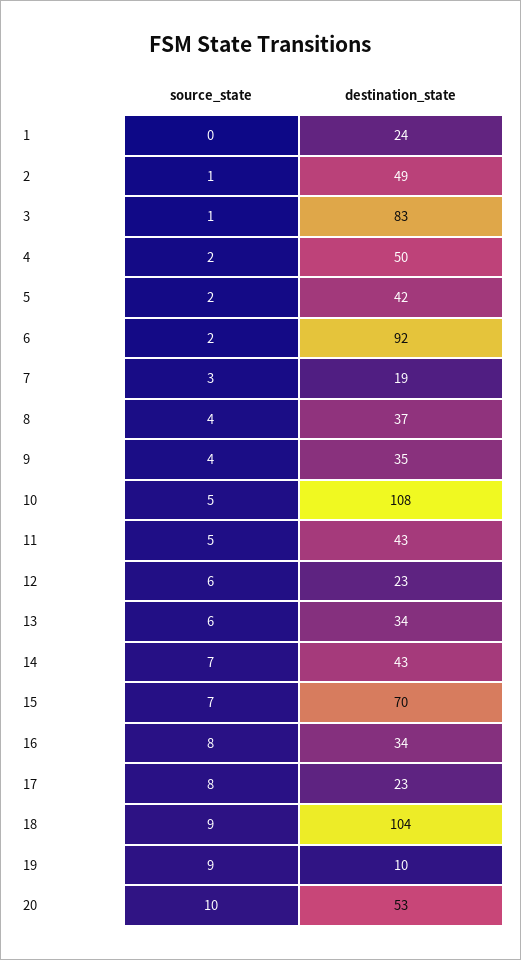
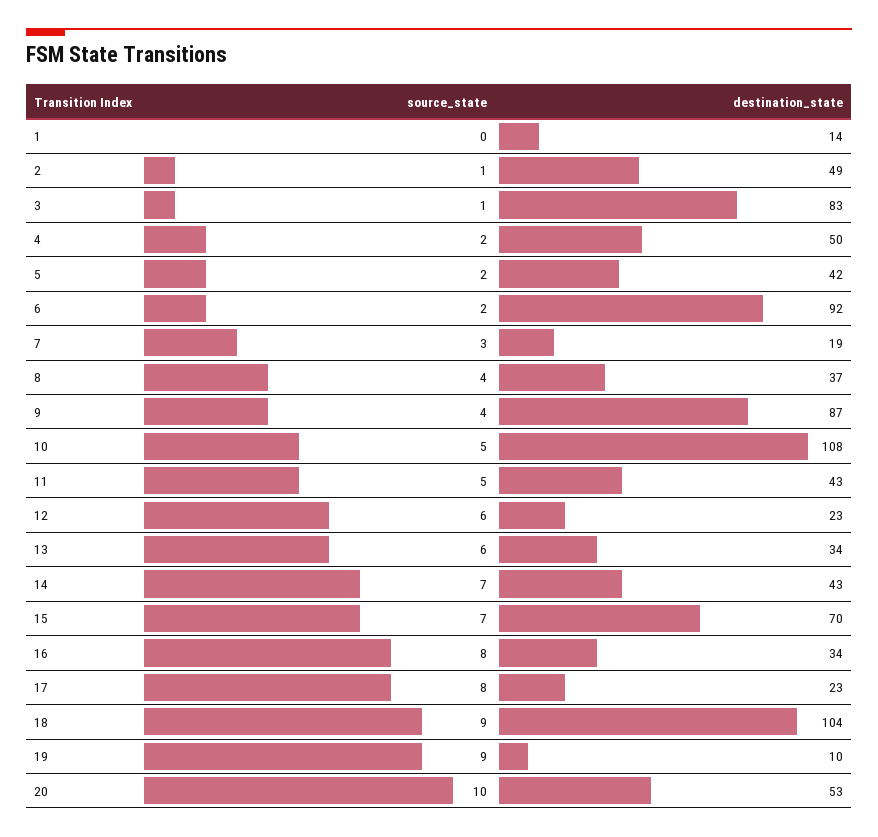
  {
    "source_state": {
      "1": 0,
      "2": 1,
      "3": 1,
      "4": 2,
      "5": 2,
      "6": 2,
      "7": 3,
      "8": 4,
      "9": 4,
      "10": 5,
      "11": 5,
      "12": 6,
      "13": 6,
      "14": 7,
      "15": 7,
      "16": 8,
      "17": 8,
      "18": 9,
      "19": 9,
      "20": 10
    },
    "destination_state": {
-     "1": 24,
+     "1": 14,
      "2": 49,
      "3": 83,
      "4": 50,
      "5": 42,
      "6": 92,
      "7": 19,
      "8": 37,
-     "9": 35,
+     "9": 87,
      "10": 108,
      "11": 43,
      "12": 23,
      "13": 34,
      "14": 43,
      "15": 70,
      "16": 34,
      "17": 23,
      "18": 104,
      "19": 10,
      "20": 53
    }
  }

